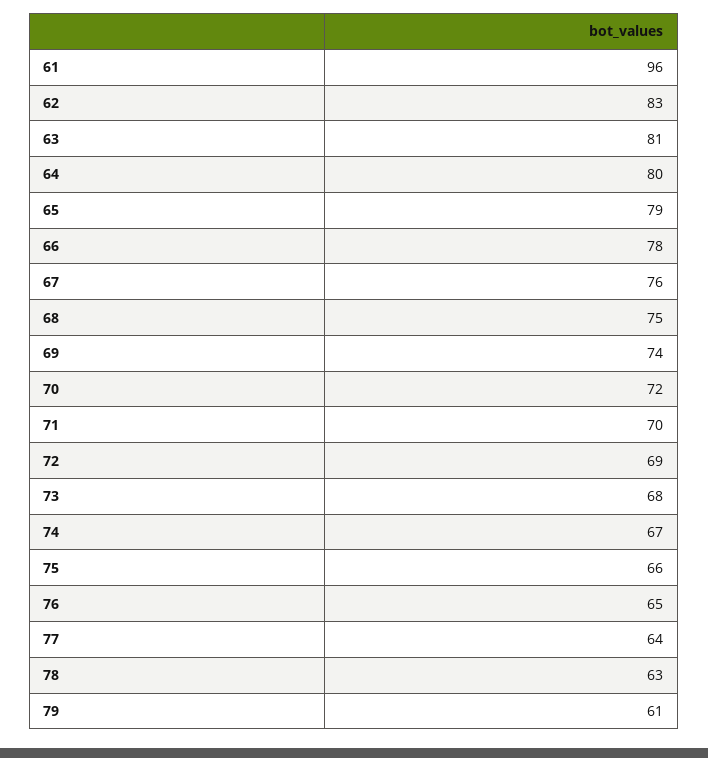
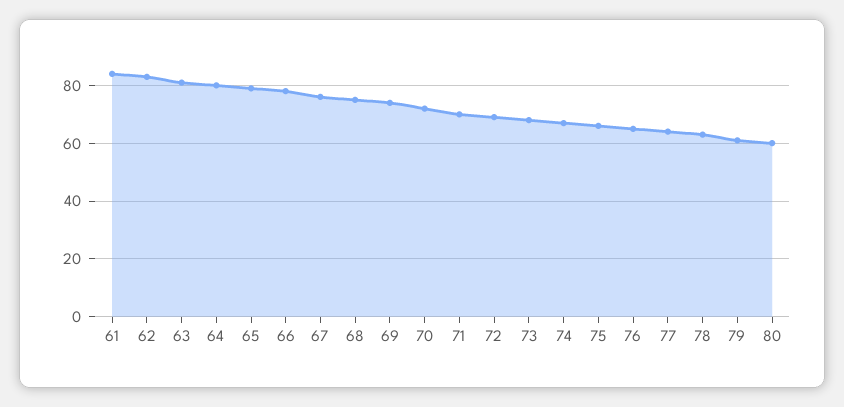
  {
-   "61": 96,
+   "61": 85,
    "62": 83,
    "63": 81,
    "64": 80,
    "65": 79,
    "66": 78,
    "67": 76,
    "68": 75,
    "69": 74,
    "70": 72,
    "71": 70,
    "72": 69,
    "73": 68,
    "74": 67,
    "75": 66,
    "76": 65,
    "77": 64,
    "78": 63,
-   "79": 61
+   "79": 61,
+   "80": 60
  }

